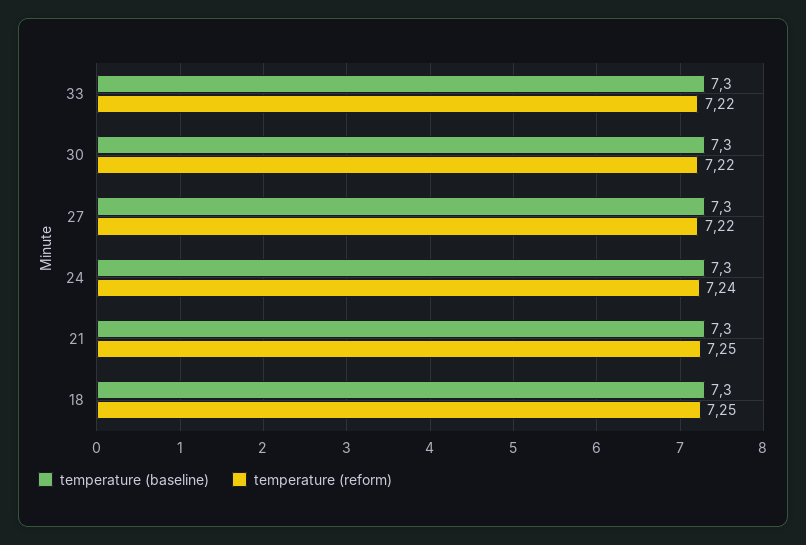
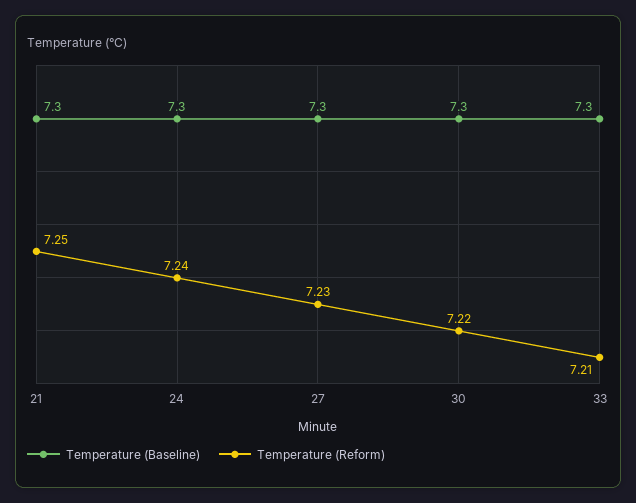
  {
    "temperature (baseline)": {
      "33": 7.3,
      "30": 7.3,
      "27": 7.3,
      "24": 7.3,
-     "21": 7.3,
+     "21": 7.3
-     "18": 7.3
    },
    "temperature (reform)": {
-     "33": 7.22,
+     "33": 7.21,
      "30": 7.22,
-     "27": 7.22,
+     "27": 7.23,
      "24": 7.24,
-     "21": 7.25,
+     "21": 7.25
-     "18": 7.25
    }
  }

